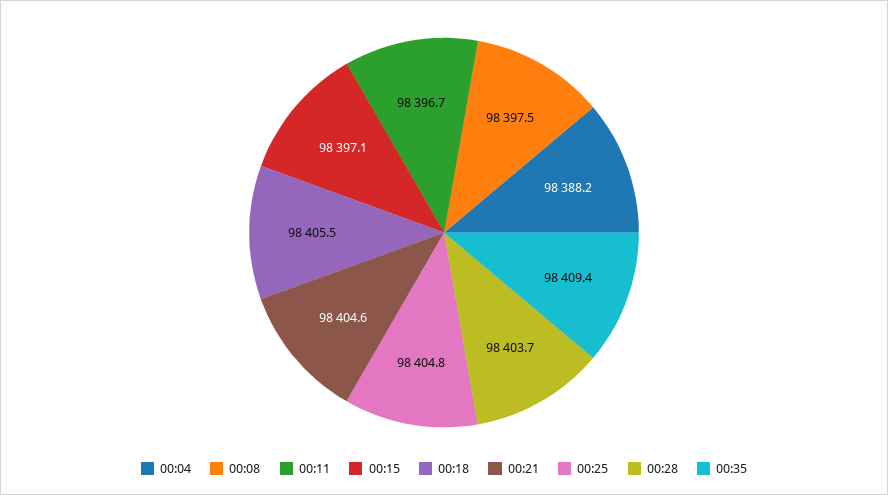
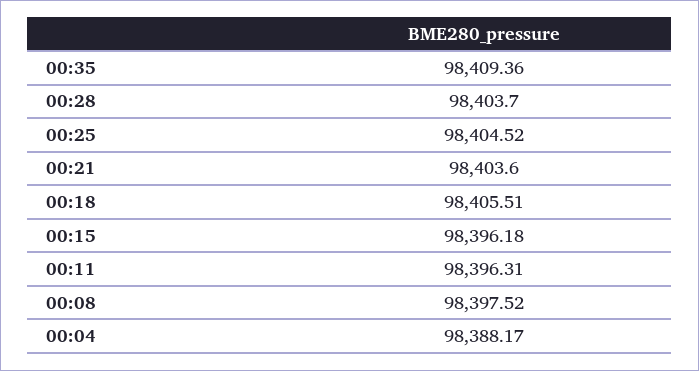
  {
    "00:04": 98388.17,
    "00:08": 98397.52,
-   "00:11": 98396.7,
+   "00:11": 98396.31,
-   "00:15": 98397.1,
+   "00:15": 98396.18,
    "00:18": 98405.51,
-   "00:21": 98404.6,
+   "00:21": 98403.6,
-   "00:25": 98404.8,
+   "00:25": 98404.52,
    "00:28": 98403.7,
    "00:35": 98409.36
  }

